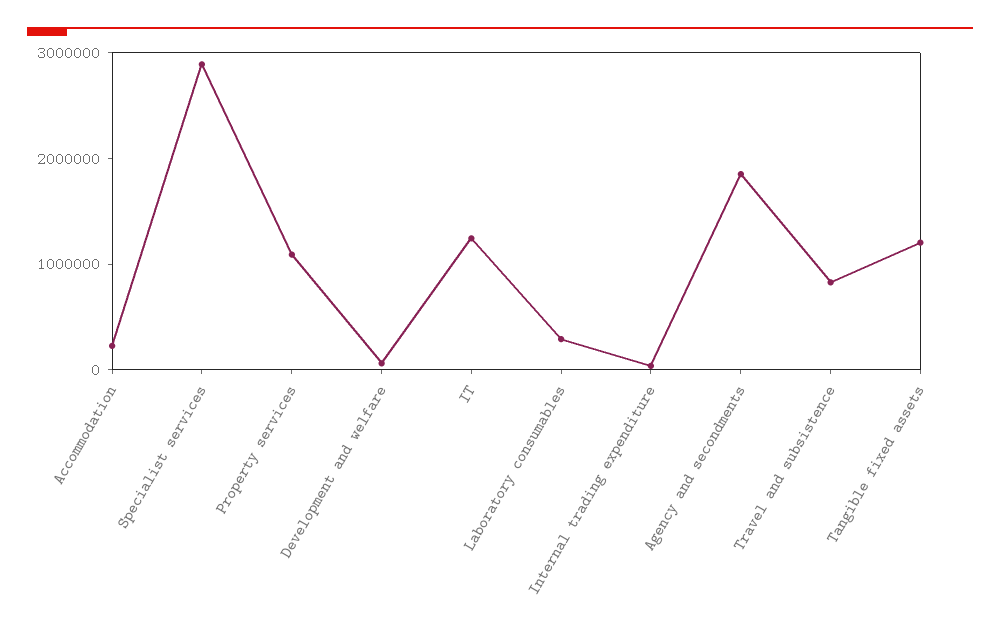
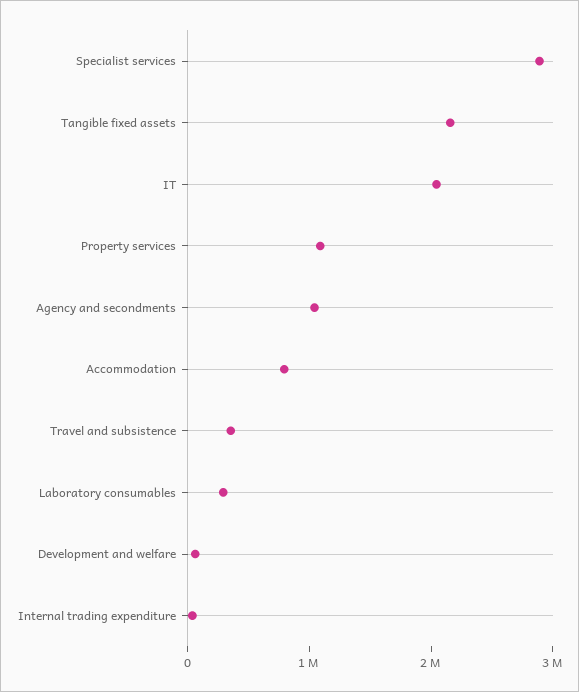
  {
-   "Accommodation": 200000,
+   "Accommodation": 800000,
    "Specialist services": 2800000,
    "Property services": 1000000,
    "Development and welfare": 0,
-   "IT": 1200000,
+   "IT": 2000000,
    "Laboratory consumables": 200000,
    "Internal trading expenditure": 0,
-   "Agency and secondments": 1800000,
+   "Agency and secondments": 1000000,
-   "Travel and subsistence": 800000,
+   "Travel and subsistence": 400000,
-   "Tangible fixed assets": 1200000
+   "Tangible fixed assets": 2200000
  }

